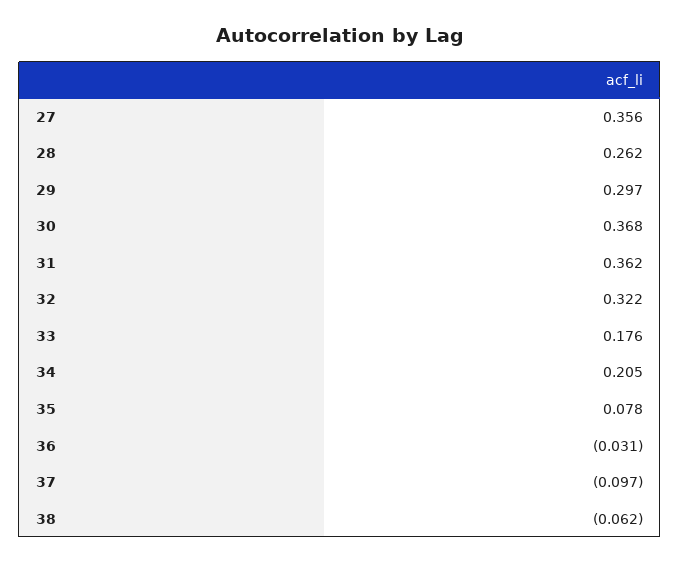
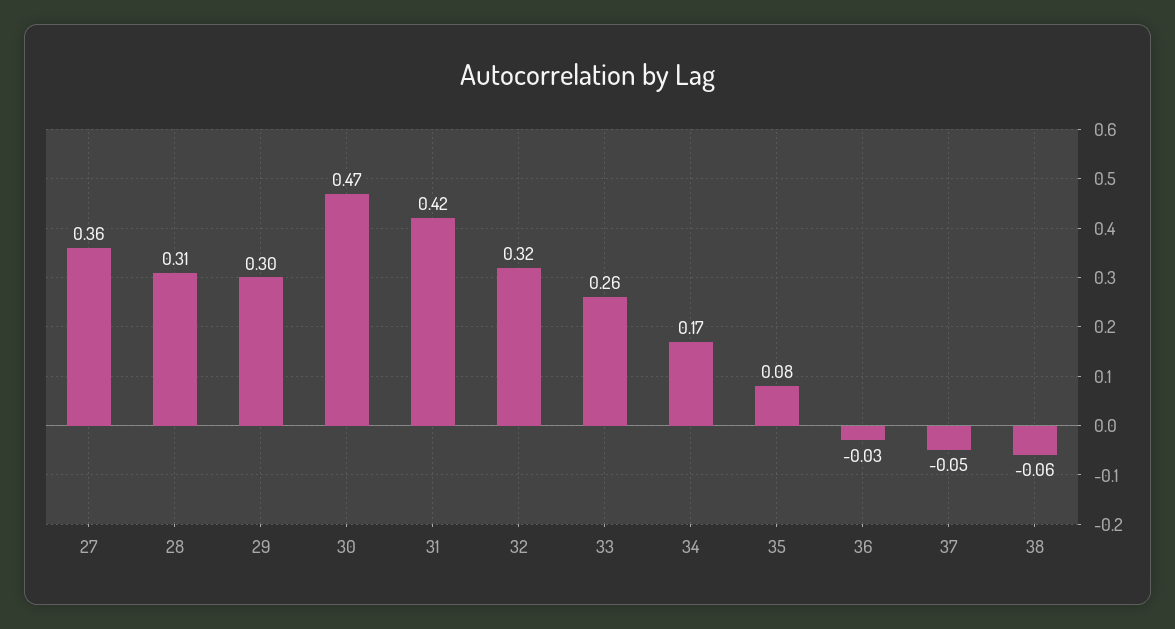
  {
    "27": 0.356,
-   "28": 0.262,
+   "28": 0.31,
    "29": 0.297,
-   "30": 0.368,
+   "30": 0.47,
-   "31": 0.362,
+   "31": 0.42,
    "32": 0.322,
-   "33": 0.176,
+   "33": 0.26,
-   "34": 0.205,
+   "34": 0.17,
    "35": 0.078,
    "36": -0.031,
-   "37": -0.097,
+   "37": -0.05,
    "38": -0.062
  }

